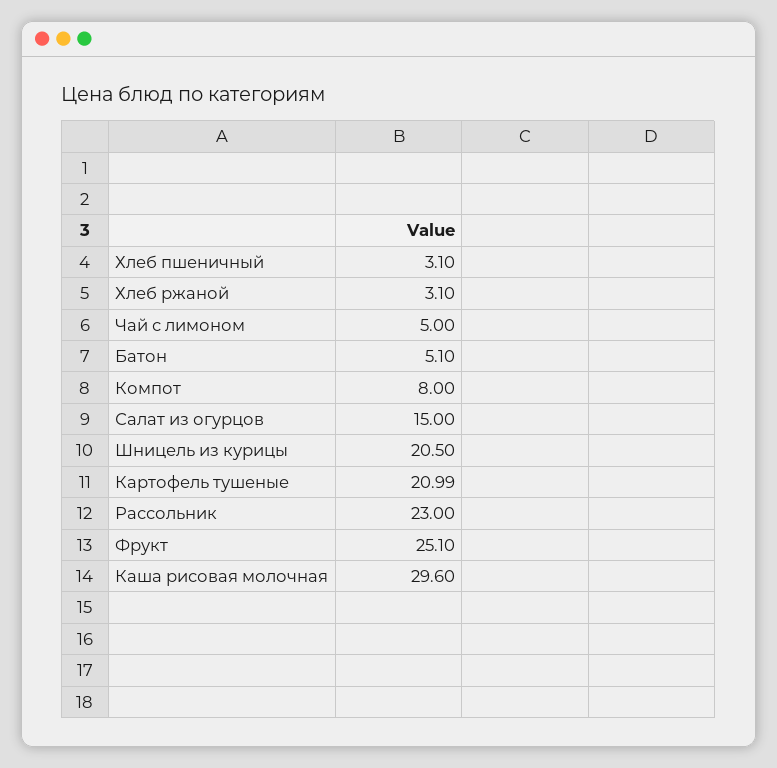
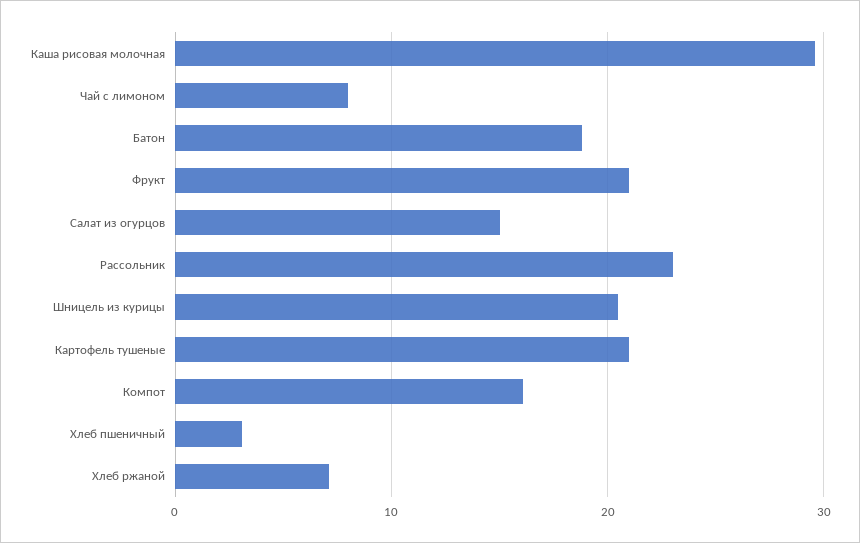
  {
    "Хлеб пшеничный": 3.1,
-   "Хлеб ржаной": 3.1,
+   "Хлеб ржаной": 7,
-   "Чай с лимоном": 5,
+   "Чай с лимоном": 8,
-   "Батон": 5.1,
+   "Батон": 19,
-   "Компот": 8,
+   "Компот": 16,
    "Салат из огурцов": 15,
    "Шницель из курицы": 20.5,
    "Картофель тушеные": 20.99,
    "Рассольник": 23,
-   "Фрукт": 25.1,
+   "Фрукт": 21,
    "Каша рисовая молочная": 29.6
  }

